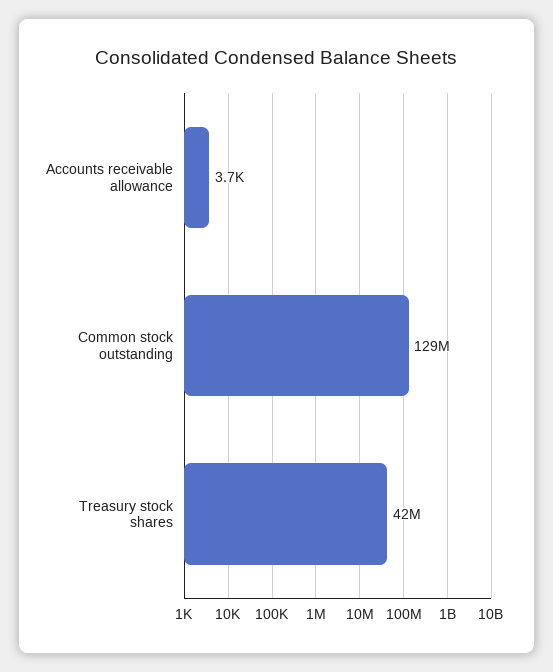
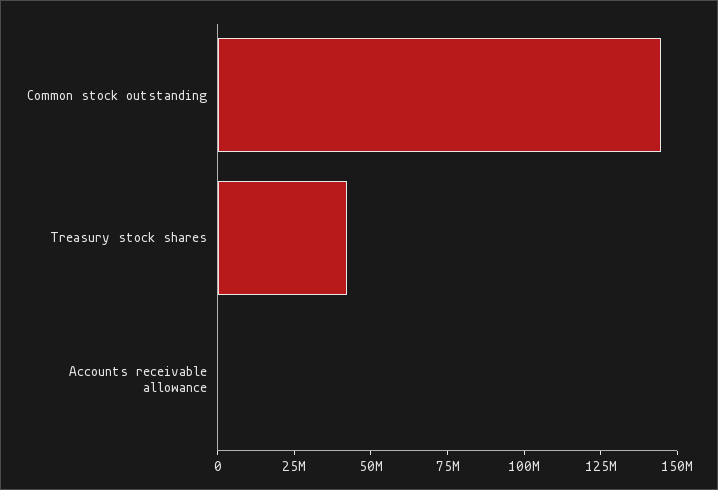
  {
    "Accounts receivable allowance": 3700,
-   "Common stock outstanding": 129000000,
+   "Common stock outstanding": 145000000,
    "Treasury stock shares": 42000000
  }

